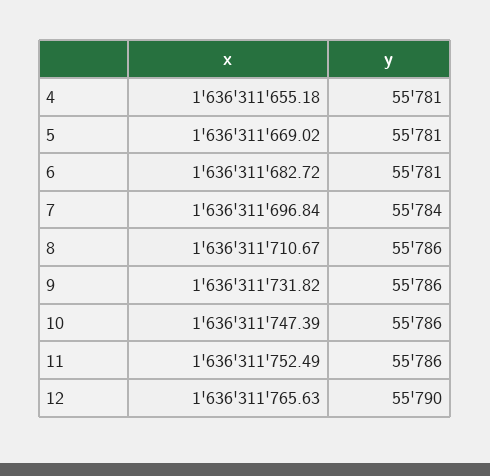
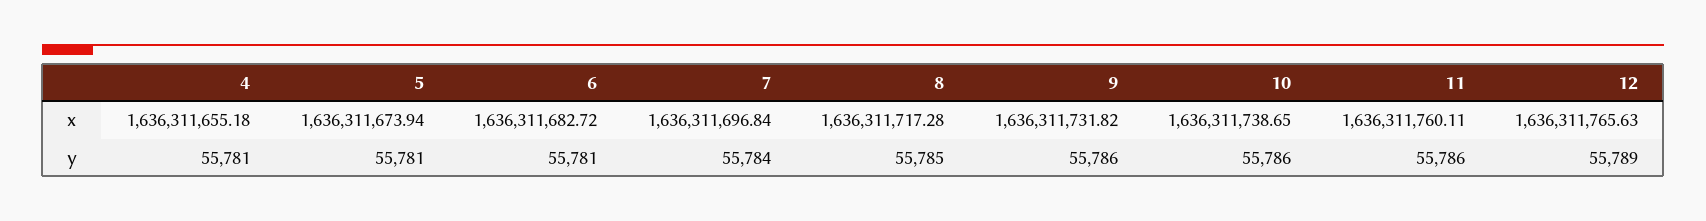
  {
    "x": {
      "4": 1636311655.18,
-     "5": 1636311669.02,
+     "5": 1636311673.94,
      "6": 1636311682.72,
      "7": 1636311696.84,
-     "8": 1636311710.67,
+     "8": 1636311717.28,
      "9": 1636311731.82,
-     "10": 1636311747.39,
+     "10": 1636311738.65,
-     "11": 1636311752.49,
+     "11": 1636311760.11,
      "12": 1636311765.63
    },
    "y": {
      "4": 55781,
      "5": 55781,
      "6": 55781,
      "7": 55784,
-     "8": 55786,
+     "8": 55785,
      "9": 55786,
      "10": 55786,
      "11": 55786,
-     "12": 55790
+     "12": 55789
    }
  }

